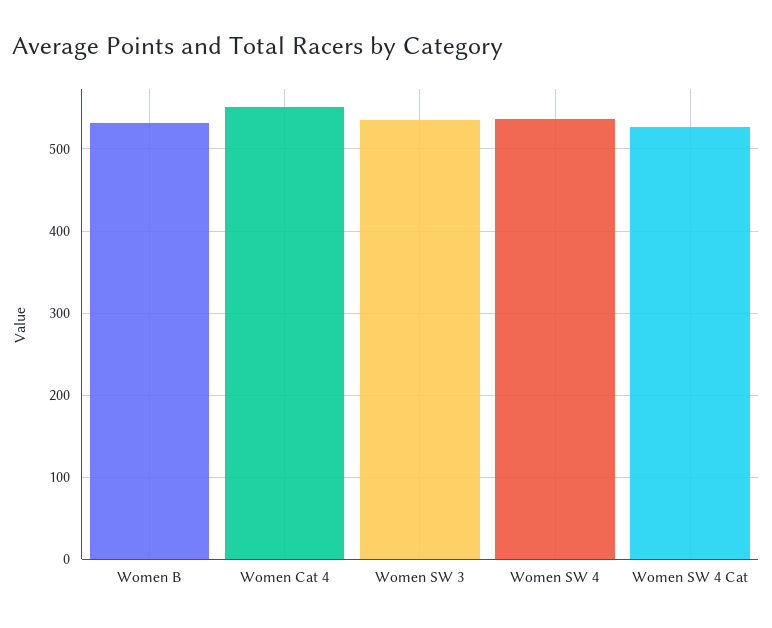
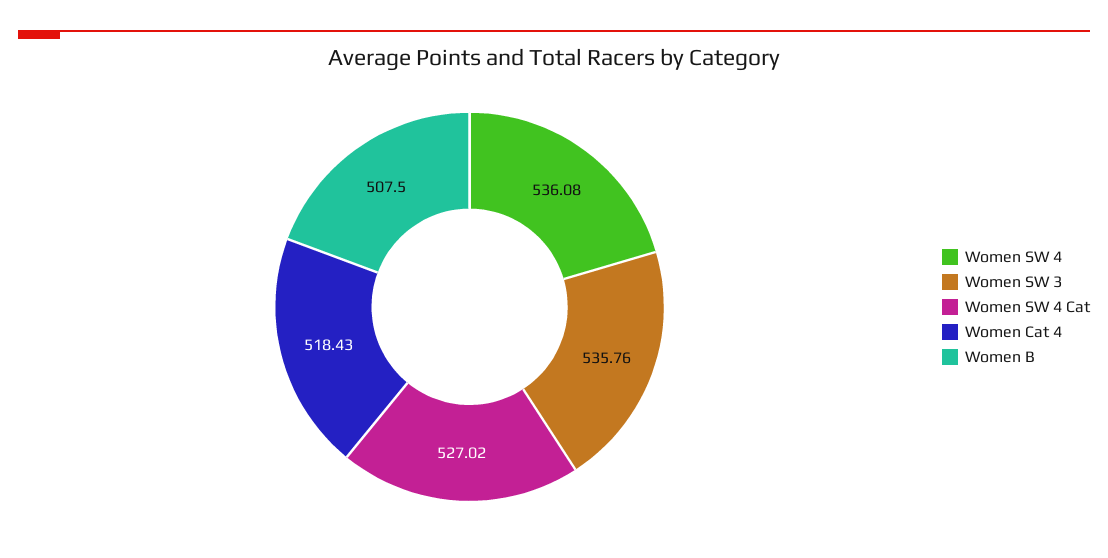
  {
-   "Women B": 530,
+   "Women B": 507.5,
-   "Women Cat 4": 550,
+   "Women Cat 4": 518.43,
    "Women SW 3": 535.76,
    "Women SW 4": 536.08,
    "Women SW 4 Cat": 527.02
  }

